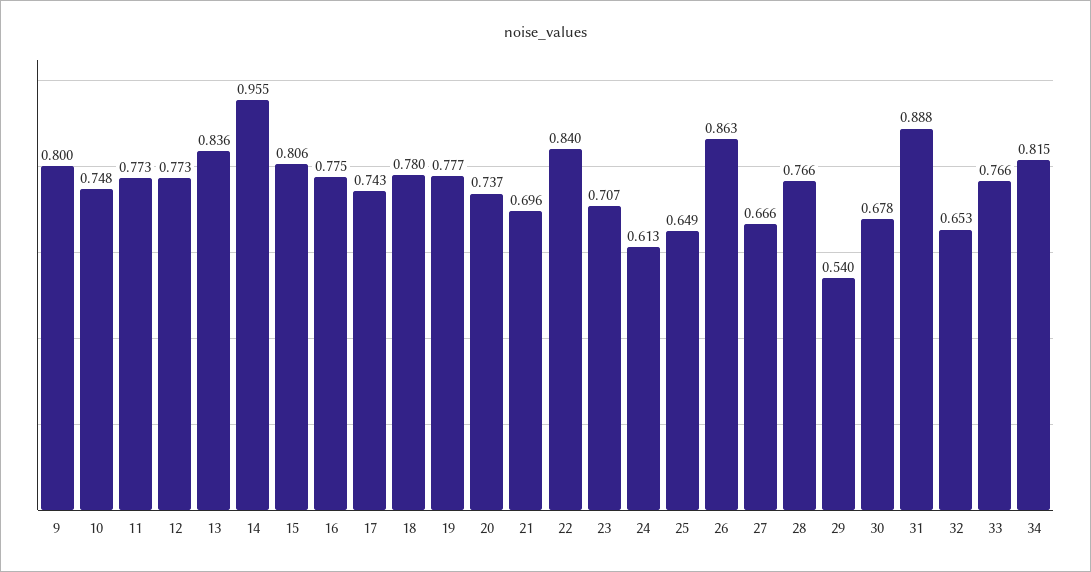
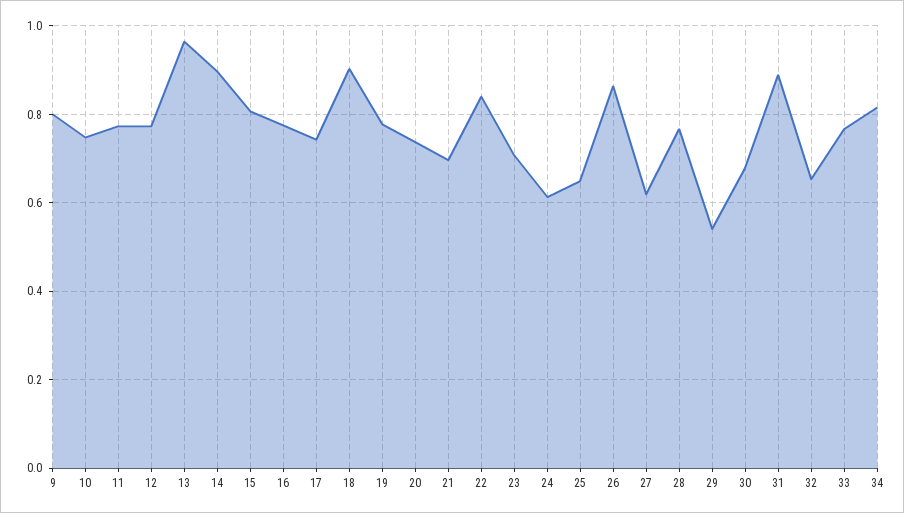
  {
    "9": 0.8,
    "10": 0.748,
    "11": 0.773,
    "12": 0.773,
-   "13": 0.836,
+   "13": 0.96,
-   "14": 0.955,
+   "14": 0.9,
    "15": 0.806,
    "16": 0.775,
    "17": 0.743,
-   "18": 0.78,
+   "18": 0.9,
    "19": 0.777,
    "20": 0.737,
    "21": 0.696,
    "22": 0.84,
    "23": 0.707,
    "24": 0.613,
    "25": 0.649,
    "26": 0.863,
-   "27": 0.666,
+   "27": 0.62,
    "28": 0.766,
    "29": 0.54,
    "30": 0.678,
    "31": 0.888,
    "32": 0.653,
    "33": 0.766,
    "34": 0.815
  }

